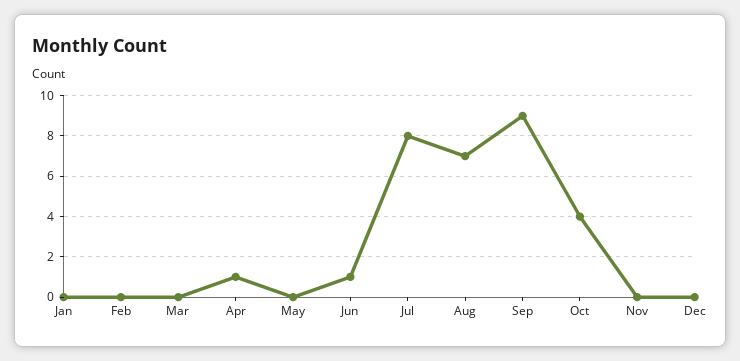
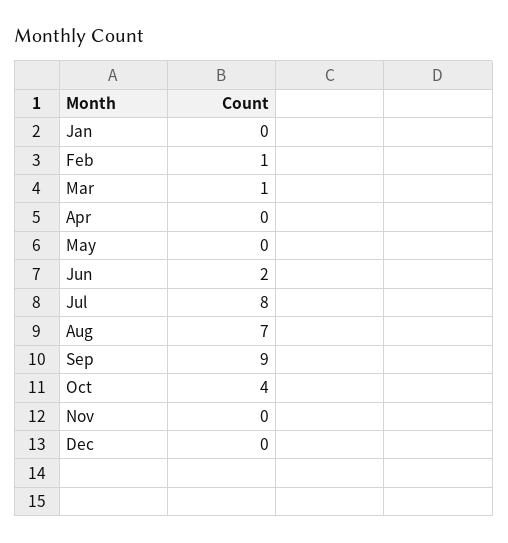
  {
    "Jan": 0,
-   "Feb": 0,
+   "Feb": 1,
-   "Mar": 0,
+   "Mar": 1,
-   "Apr": 1,
+   "Apr": 0,
    "May": 0,
-   "Jun": 1,
+   "Jun": 2,
    "Jul": 8,
    "Aug": 7,
    "Sep": 9,
    "Oct": 4,
    "Nov": 0,
    "Dec": 0
  }

